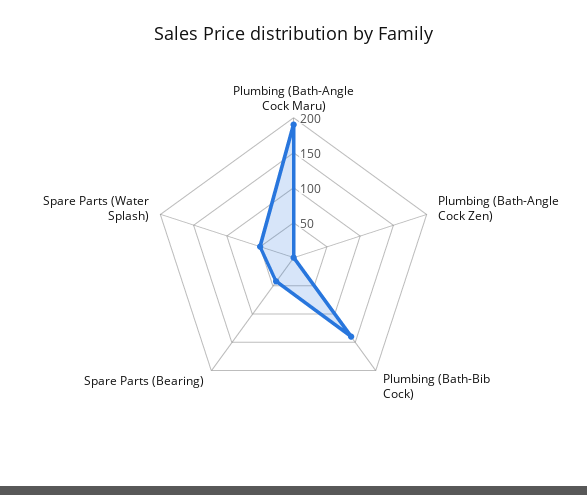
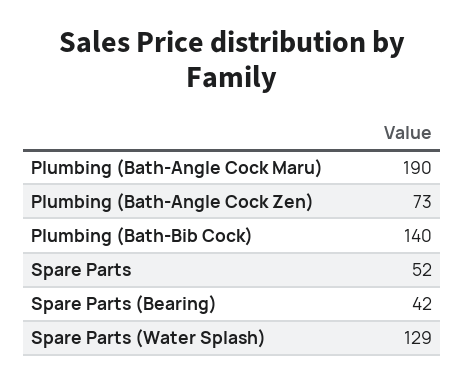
  {
    "Plumbing (Bath-Angle Cock Maru)": 190,
-   "Plumbing (Bath-Angle Cock Zen)": 0,
+   "Plumbing (Bath-Angle Cock Zen)": 73,
    "Plumbing (Bath-Bib Cock)": 140,
    "Spare Parts (Bearing)": 42,
-   "Spare Parts (Water Splash)": 50
+   "Spare Parts (Water Splash)": 129,
+   "Spare Parts": 52
  }

